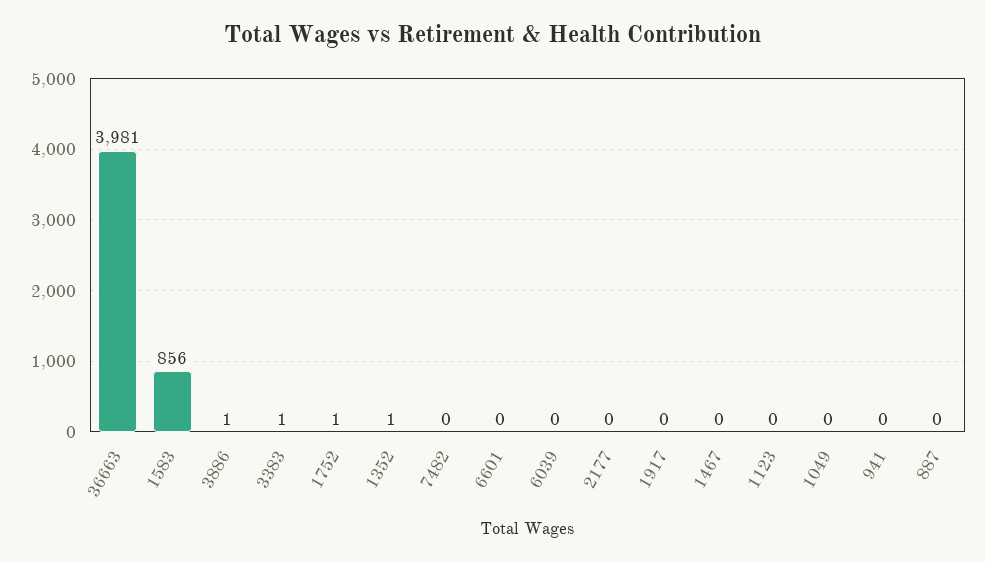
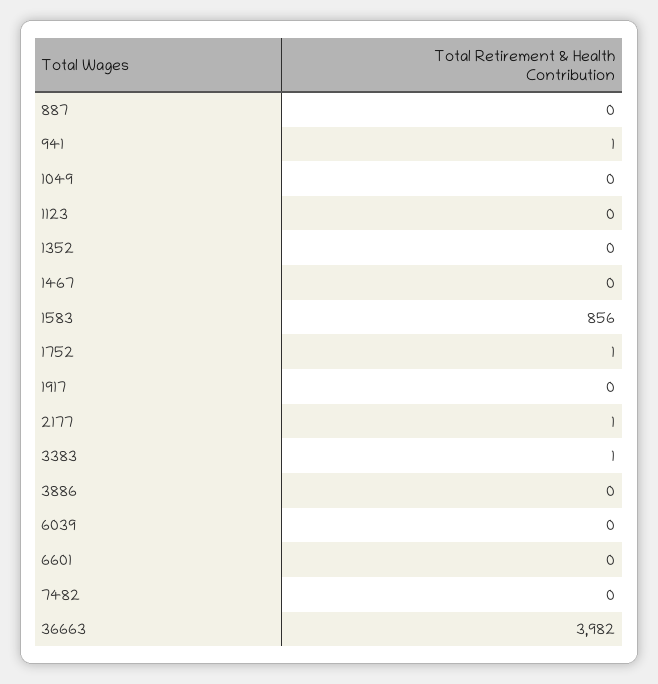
  {
-   "36663": 3981,
+   "36663": 3982,
    "1583": 856,
-   "3886": 1,
+   "3886": 0,
    "3383": 1,
    "1752": 1,
-   "1352": 1,
+   "1352": 0,
    "7482": 0,
    "6601": 0,
    "6039": 0,
-   "2177": 0,
+   "2177": 1,
    "1917": 0,
    "1467": 0,
    "1123": 0,
    "1049": 0,
-   "941": 0,
+   "941": 1,
    "887": 0
  }

